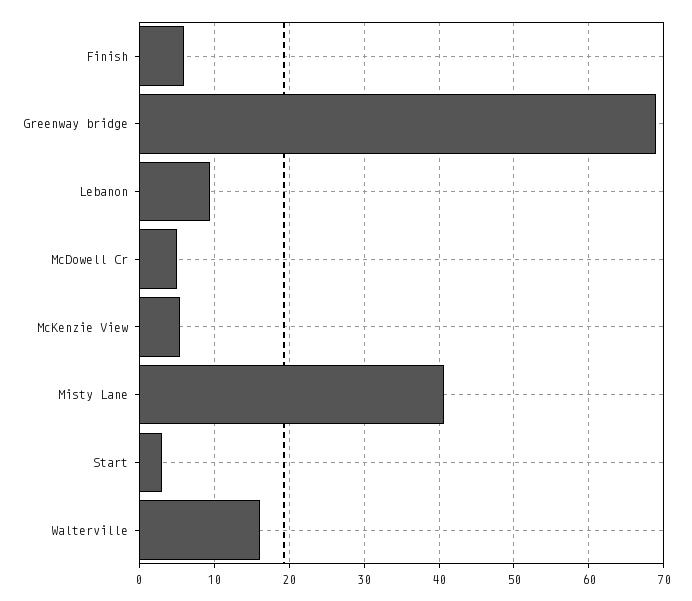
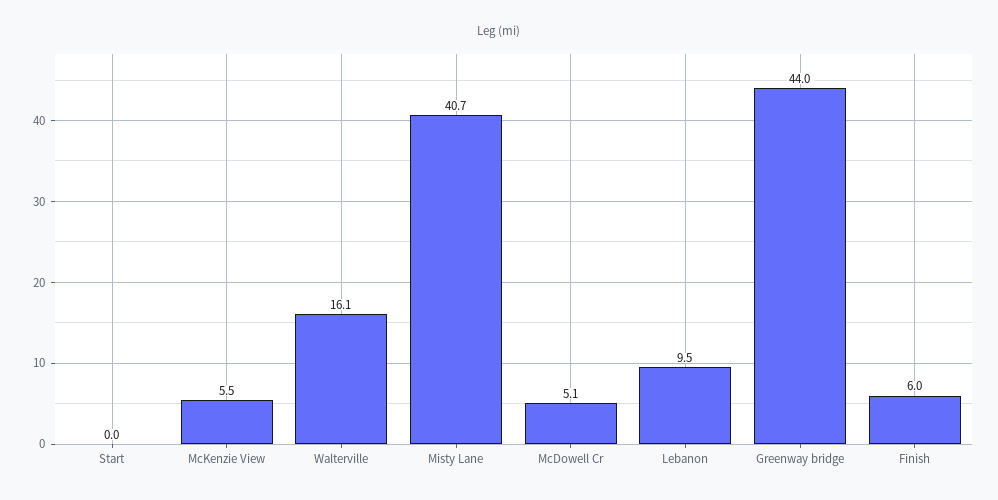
  {
    "Finish": 6,
-   "Greenway bridge": 69,
+   "Greenway bridge": 44,
    "Lebanon": 9.5,
    "McDowell Cr": 5.1,
    "McKenzie View": 5.5,
    "Misty Lane": 40.7,
-   "Start": 3,
+   "Start": 0,
    "Walterville": 16.1
  }

